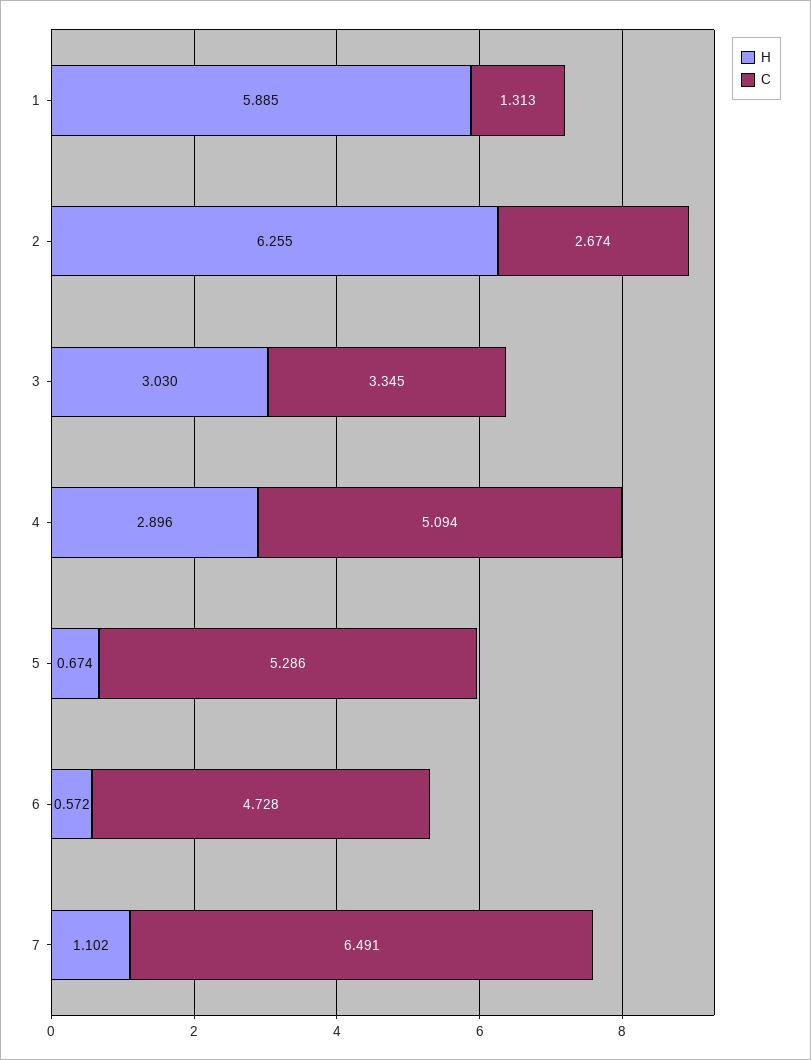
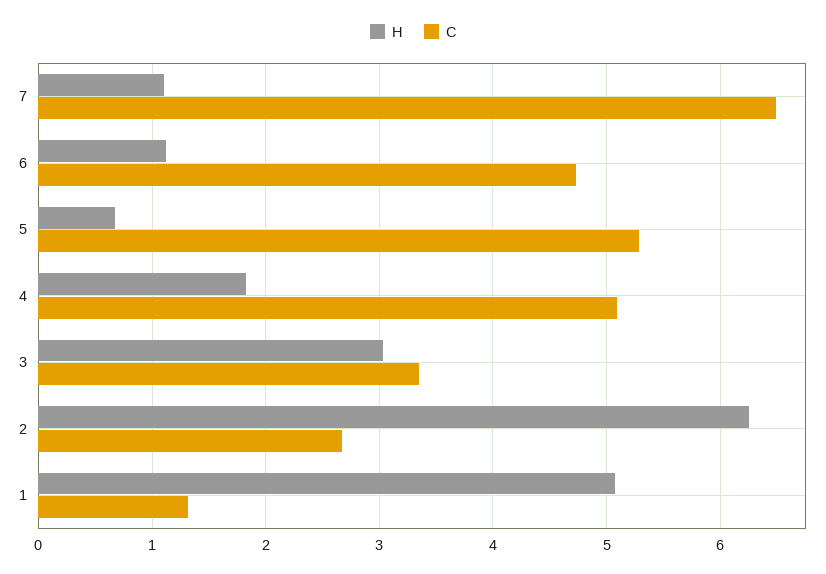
  {
    "H": {
-     "1": 5.885,
+     "1": 5.1,
      "2": 6.255,
      "3": 3.03,
-     "4": 2.896,
+     "4": 1.8,
      "5": 0.674,
-     "6": 0.572,
+     "6": 1.1,
      "7": 1.102
    },
    "C": {
      "1": 1.313,
      "2": 2.674,
      "3": 3.345,
      "4": 5.094,
      "5": 5.286,
      "6": 4.728,
      "7": 6.491
    }
  }

